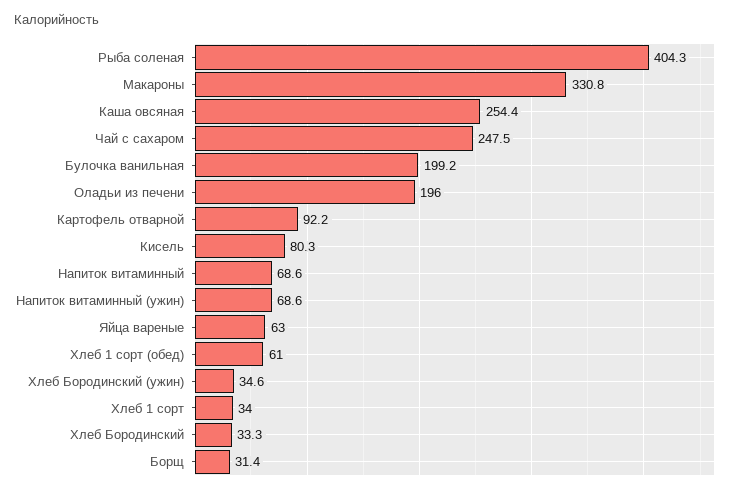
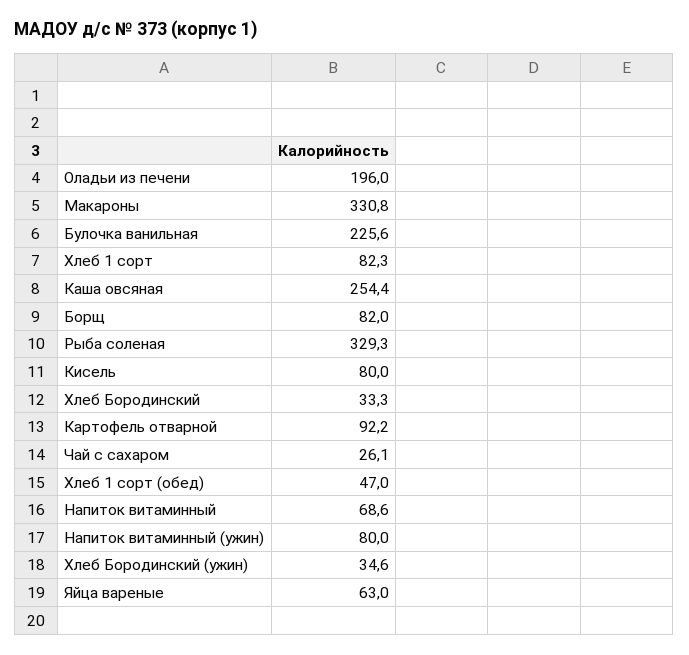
  {
-   "Рыба соленая": 404.3,
+   "Рыба соленая": 329.3,
    "Макароны": 330.8,
    "Каша овсяная": 254.4,
-   "Чай с сахаром": 247.5,
+   "Чай с сахаром": 26.1,
-   "Булочка ванильная": 199.2,
+   "Булочка ванильная": 225.6,
    "Оладьи из печени": 196,
    "Картофель отварной": 92.2,
-   "Кисель": 80.3,
+   "Кисель": 80,
    "Напиток витаминный": 68.6,
-   "Напиток витаминный (ужин)": 68.6,
+   "Напиток витаминный (ужин)": 80,
    "Яйца вареные": 63,
-   "Хлеб 1 сорт (обед)": 61,
+   "Хлеб 1 сорт (обед)": 47,
    "Хлеб Бородинский (ужин)": 34.6,
-   "Хлеб 1 сорт": 34,
+   "Хлеб 1 сорт": 82.3,
    "Хлеб Бородинский": 33.3,
-   "Борщ": 31.4
+   "Борщ": 82
  }

